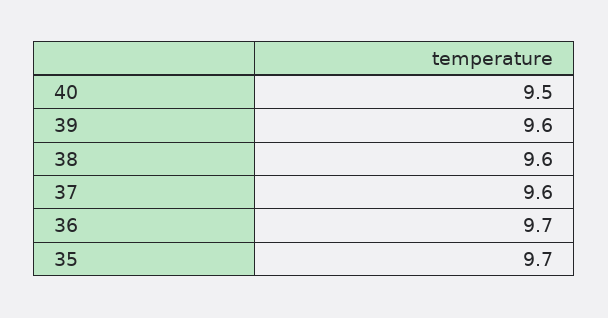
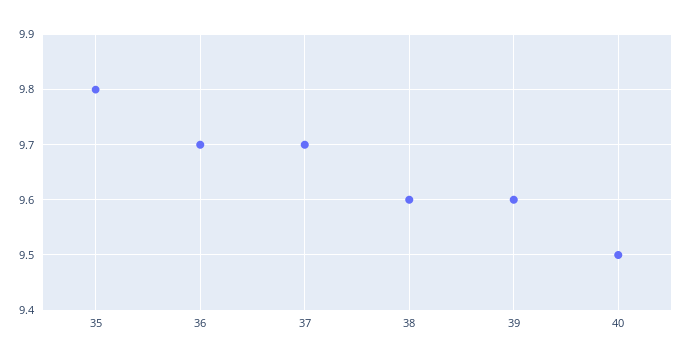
  {
    "40": 9.5,
    "39": 9.6,
    "38": 9.6,
-   "37": 9.6,
+   "37": 9.7,
    "36": 9.7,
-   "35": 9.7
+   "35": 9.8
  }

